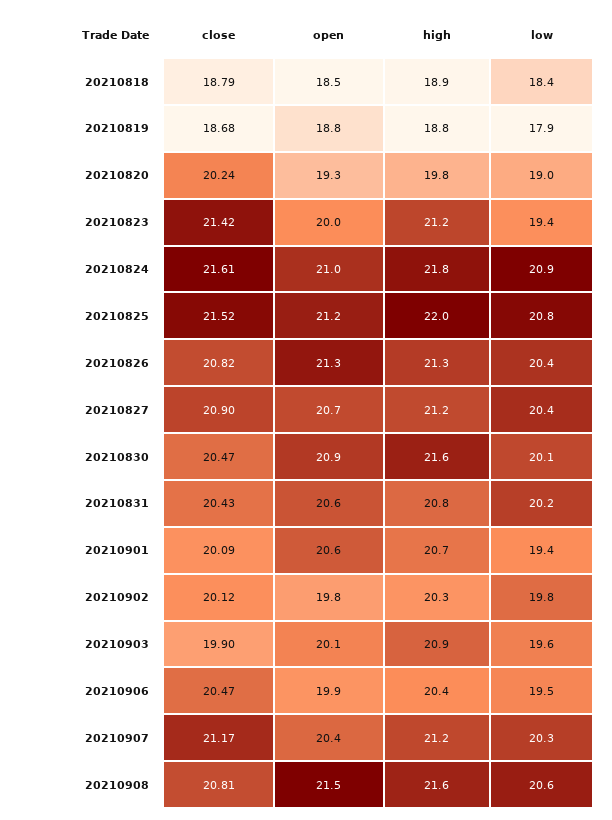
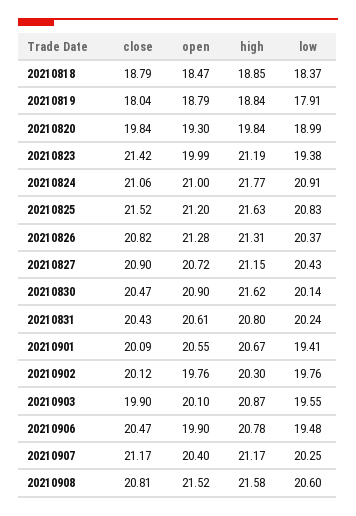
  {
    "close": {
      "20210818": 18.79,
-     "20210819": 18.68,
+     "20210819": 18.04,
-     "20210820": 20.24,
+     "20210820": 19.84,
      "20210823": 21.42,
-     "20210824": 21.61,
+     "20210824": 21.06,
      "20210825": 21.52,
      "20210826": 20.82,
      "20210827": 20.9,
      "20210830": 20.47,
      "20210831": 20.43,
      "20210901": 20.09,
      "20210902": 20.12,
      "20210903": 19.9,
      "20210906": 20.47,
      "20210907": 21.17,
      "20210908": 20.81
    },
    "open": {
      "20210818": 18.47,
      "20210819": 18.79,
      "20210820": 19.3,
      "20210823": 19.99,
      "20210824": 21,
      "20210825": 21.2,
      "20210826": 21.28,
      "20210827": 20.72,
      "20210830": 20.9,
      "20210831": 20.61,
      "20210901": 20.55,
      "20210902": 19.76,
      "20210903": 20.1,
      "20210906": 19.9,
      "20210907": 20.4,
      "20210908": 21.52
    },
    "high": {
      "20210818": 18.85,
      "20210819": 18.84,
      "20210820": 19.84,
      "20210823": 21.19,
      "20210824": 21.77,
-     "20210825": 22,
+     "20210825": 21.63,
      "20210826": 21.31,
      "20210827": 21.15,
      "20210830": 21.62,
      "20210831": 20.8,
      "20210901": 20.67,
      "20210902": 20.3,
      "20210903": 20.87,
-     "20210906": 20.4,
+     "20210906": 20.78,
      "20210907": 21.17,
      "20210908": 21.58
    },
    "low": {
      "20210818": 18.37,
      "20210819": 17.91,
      "20210820": 18.99,
      "20210823": 19.38,
      "20210824": 20.91,
      "20210825": 20.83,
      "20210826": 20.37,
      "20210827": 20.43,
      "20210830": 20.14,
      "20210831": 20.24,
      "20210901": 19.41,
      "20210902": 19.76,
      "20210903": 19.55,
      "20210906": 19.48,
      "20210907": 20.25,
      "20210908": 20.6
    }
  }

